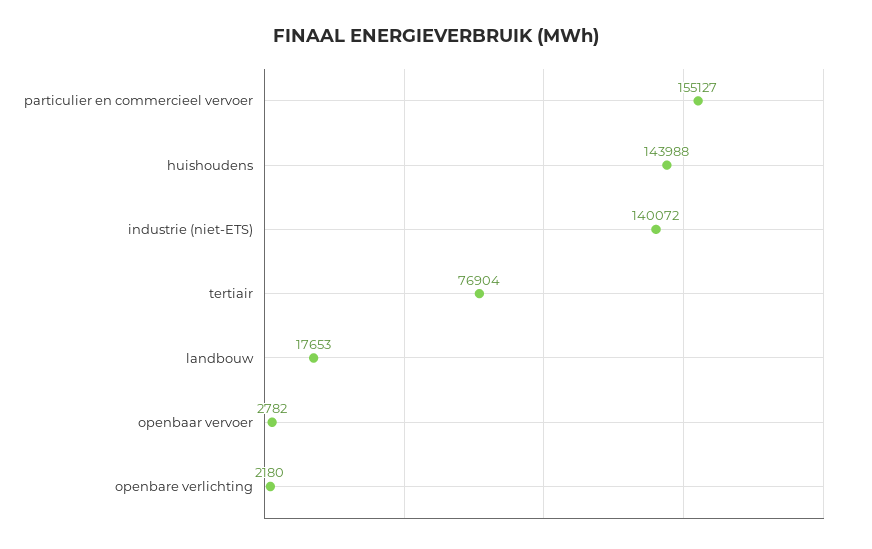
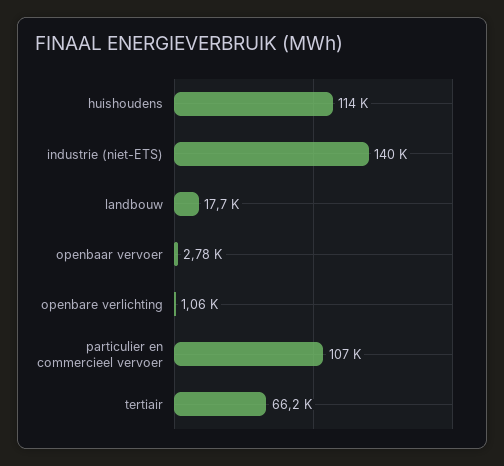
  {
-   "particulier en commercieel vervoer": 155127,
+   "particulier en commercieel vervoer": 107000,
-   "huishoudens": 143988,
+   "huishoudens": 114000,
    "industrie (niet-ETS)": 140072,
-   "tertiair": 76904,
+   "tertiair": 66200,
    "landbouw": 17653,
    "openbaar vervoer": 2782,
-   "openbare verlichting": 2180
+   "openbare verlichting": 1060
  }

